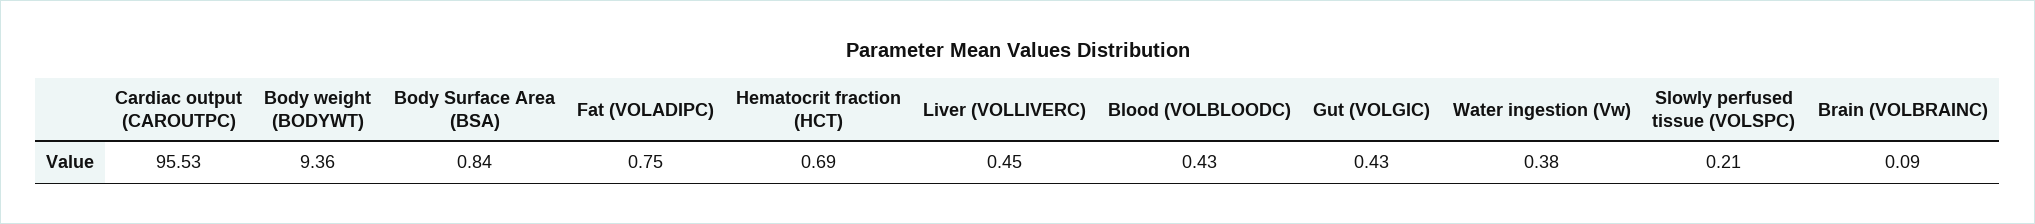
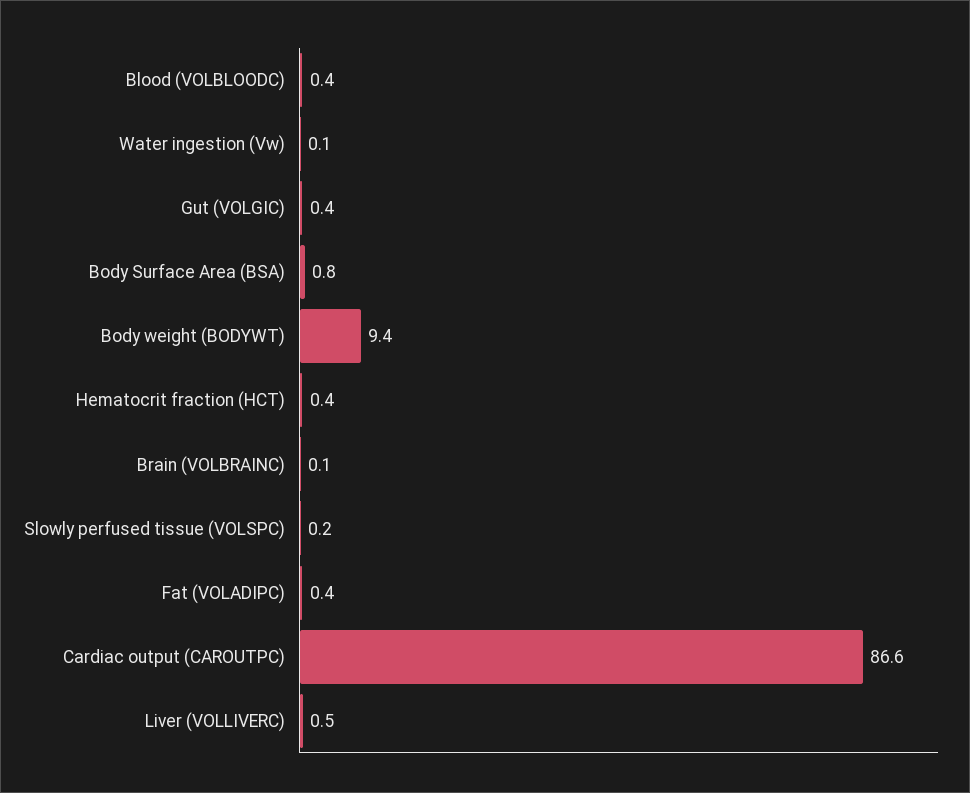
  {
-   "Cardiac output (CAROUTPC)": 95.53,
+   "Cardiac output (CAROUTPC)": 86.6,
    "Body weight (BODYWT)": 9.36,
    "Body Surface Area (BSA)": 0.84,
-   "Fat (VOLADIPC)": 0.75,
+   "Fat (VOLADIPC)": 0.4,
-   "Hematocrit fraction (HCT)": 0.69,
+   "Hematocrit fraction (HCT)": 0.4,
    "Liver (VOLLIVERC)": 0.45,
    "Blood (VOLBLOODC)": 0.43,
    "Gut (VOLGIC)": 0.43,
-   "Water ingestion (Vw)": 0.38,
+   "Water ingestion (Vw)": 0.1,
    "Slowly perfused tissue (VOLSPC)": 0.21,
    "Brain (VOLBRAINC)": 0.09
  }

